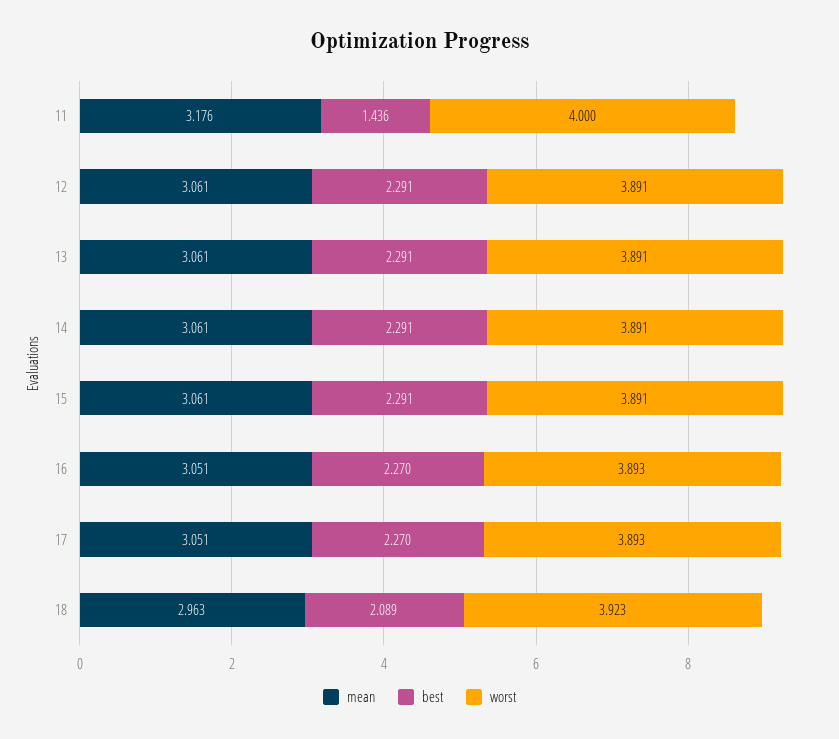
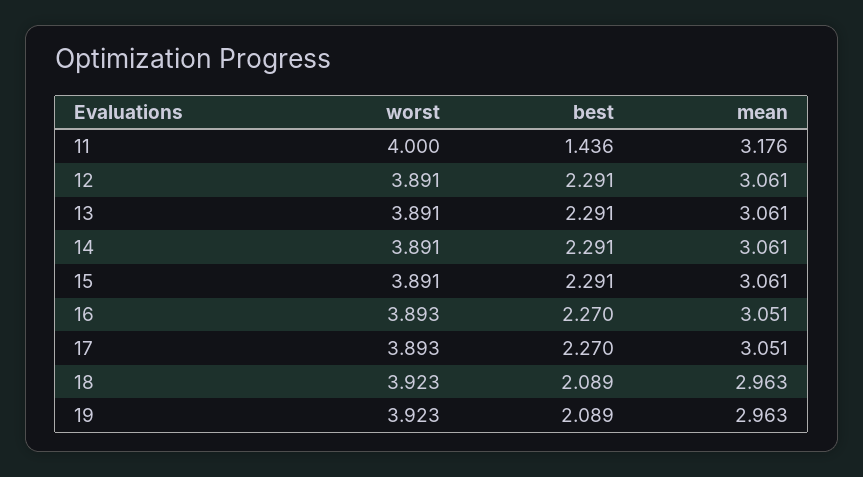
  {
    "mean": {
      "11": 3.176,
      "12": 3.061,
      "13": 3.061,
      "14": 3.061,
      "15": 3.061,
      "16": 3.051,
      "17": 3.051,
-     "18": 2.963
+     "18": 2.963,
+     "19": 2.963
    },
    "best": {
      "11": 1.436,
      "12": 2.291,
      "13": 2.291,
      "14": 2.291,
      "15": 2.291,
      "16": 2.27,
      "17": 2.27,
-     "18": 2.089
+     "18": 2.089,
+     "19": 2.089
    },
    "worst": {
      "11": 4,
      "12": 3.891,
      "13": 3.891,
      "14": 3.891,
      "15": 3.891,
      "16": 3.893,
      "17": 3.893,
-     "18": 3.923
+     "18": 3.923,
+     "19": 3.923
    }
  }

